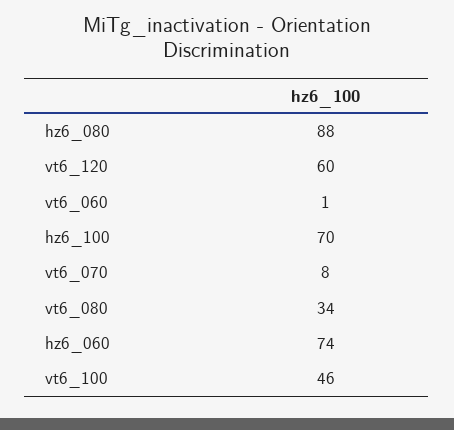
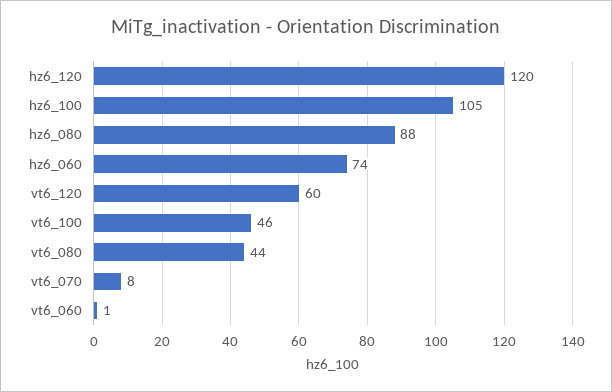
  {
    "hz6_080": 88,
    "vt6_120": 60,
    "vt6_060": 1,
-   "hz6_100": 70,
+   "hz6_100": 105,
    "vt6_070": 8,
-   "vt6_080": 34,
+   "vt6_080": 44,
    "hz6_060": 74,
-   "vt6_100": 46
+   "vt6_100": 46,
+   "hz6_120": 120
  }

